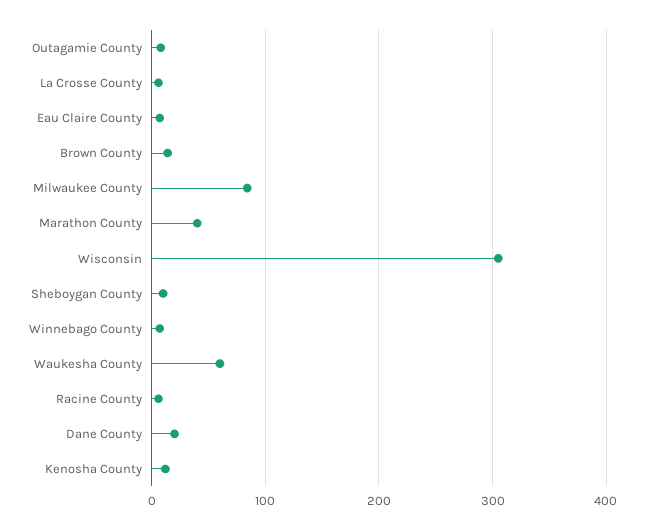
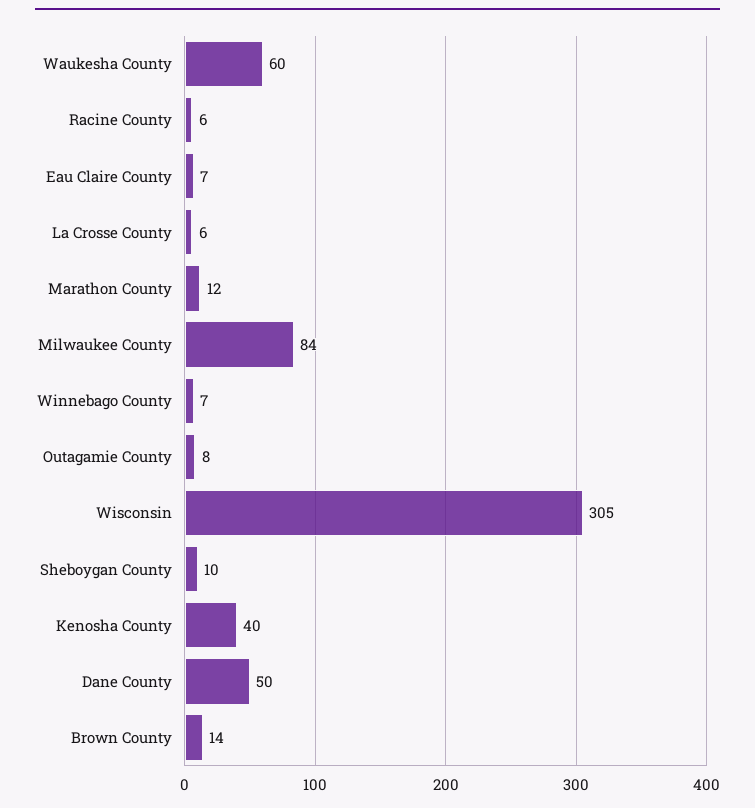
  {
    "Outagamie County": 8,
    "La Crosse County": 6,
    "Eau Claire County": 7,
    "Brown County": 14,
    "Milwaukee County": 84,
-   "Marathon County": 40,
+   "Marathon County": 12,
    "Wisconsin": 305,
    "Sheboygan County": 10,
    "Winnebago County": 7,
    "Waukesha County": 60,
    "Racine County": 6,
-   "Dane County": 20,
+   "Dane County": 50,
-   "Kenosha County": 10
+   "Kenosha County": 40
  }

